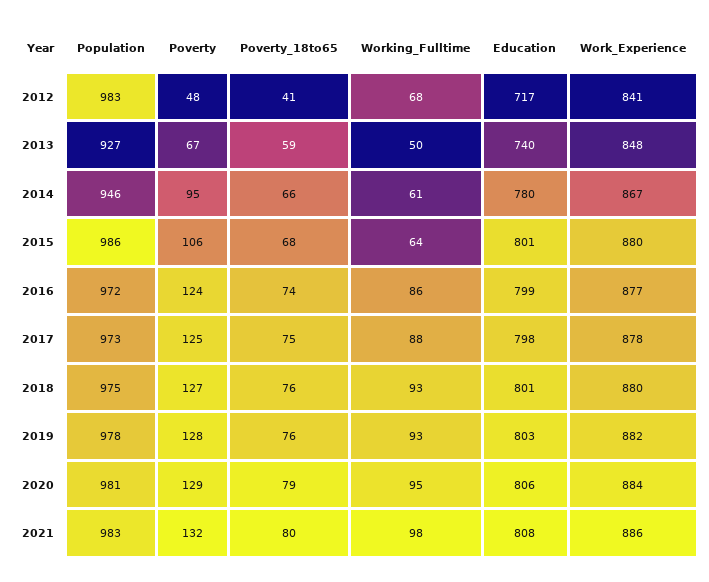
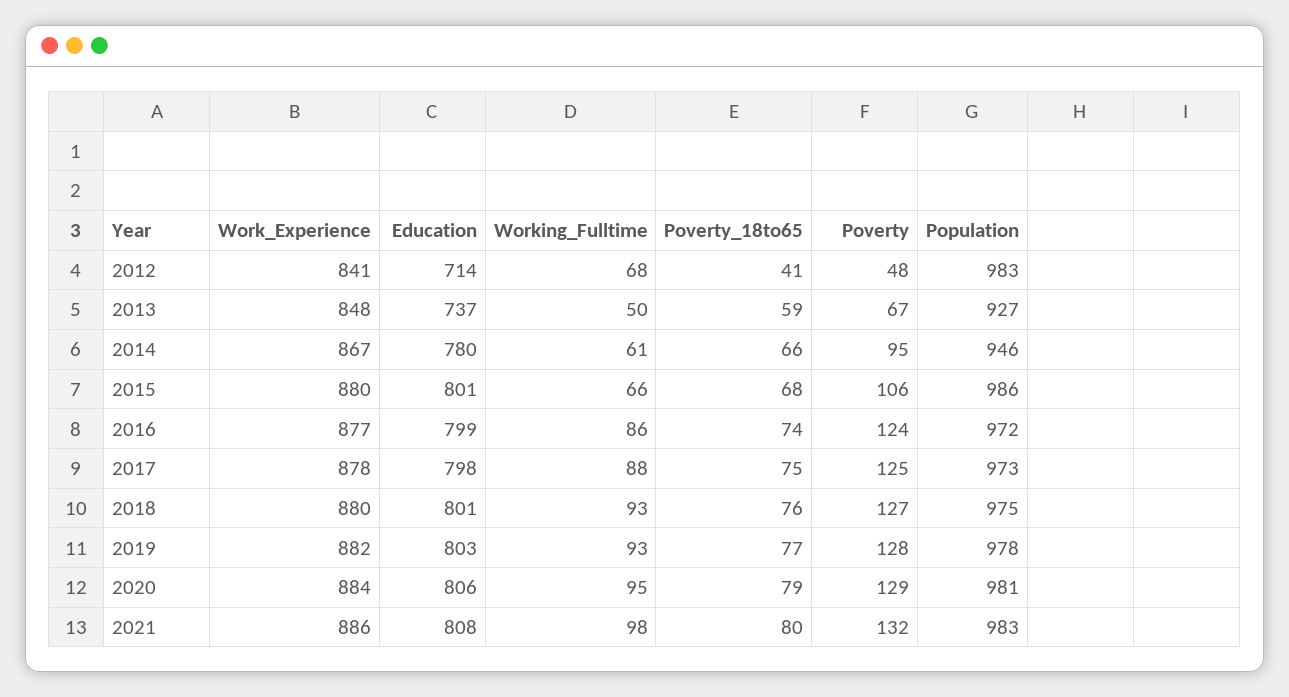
  {
    "Population": {
      "2012": 983,
      "2013": 927,
      "2014": 946,
      "2015": 986,
      "2016": 972,
      "2017": 973,
      "2018": 975,
      "2019": 978,
      "2020": 981,
      "2021": 983
    },
    "Poverty": {
      "2012": 48,
      "2013": 67,
      "2014": 95,
      "2015": 106,
      "2016": 124,
      "2017": 125,
      "2018": 127,
      "2019": 128,
      "2020": 129,
      "2021": 132
    },
    "Poverty_18to65": {
      "2012": 41,
      "2013": 59,
      "2014": 66,
      "2015": 68,
      "2016": 74,
      "2017": 75,
      "2018": 76,
-     "2019": 76,
+     "2019": 77,
      "2020": 79,
      "2021": 80
    },
    "Working_Fulltime": {
      "2012": 68,
      "2013": 50,
      "2014": 61,
-     "2015": 64,
+     "2015": 66,
      "2016": 86,
      "2017": 88,
      "2018": 93,
      "2019": 93,
      "2020": 95,
      "2021": 98
    },
    "Education": {
-     "2012": 717,
+     "2012": 714,
-     "2013": 740,
+     "2013": 737,
      "2014": 780,
      "2015": 801,
      "2016": 799,
      "2017": 798,
      "2018": 801,
      "2019": 803,
      "2020": 806,
      "2021": 808
    },
    "Work_Experience": {
      "2012": 841,
      "2013": 848,
      "2014": 867,
      "2015": 880,
      "2016": 877,
      "2017": 878,
      "2018": 880,
      "2019": 882,
      "2020": 884,
      "2021": 886
    }
  }

